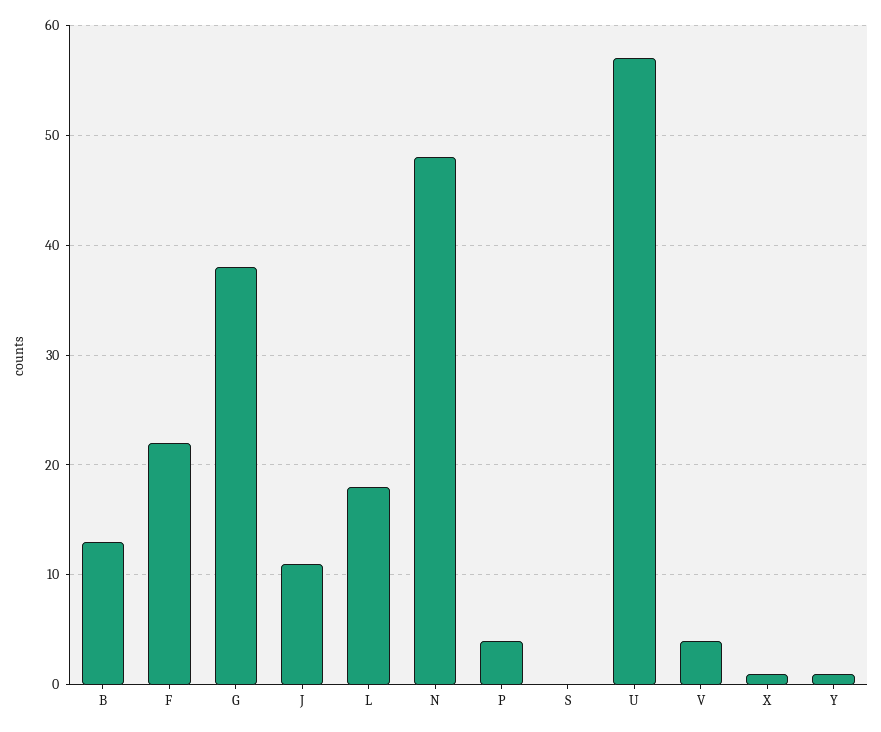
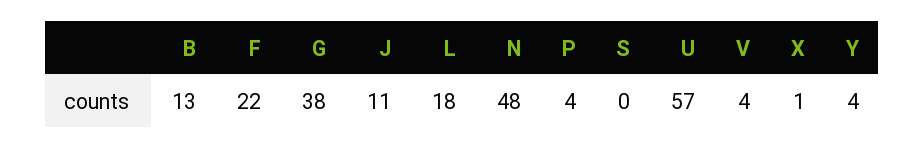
  {
    "B": 13,
    "F": 22,
    "G": 38,
    "J": 11,
    "L": 18,
    "N": 48,
    "P": 4,
    "S": 0,
    "U": 57,
    "V": 4,
    "X": 1,
-   "Y": 1
+   "Y": 4
  }

